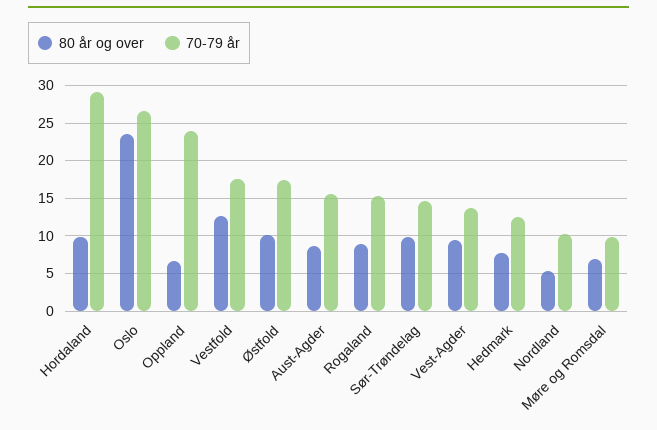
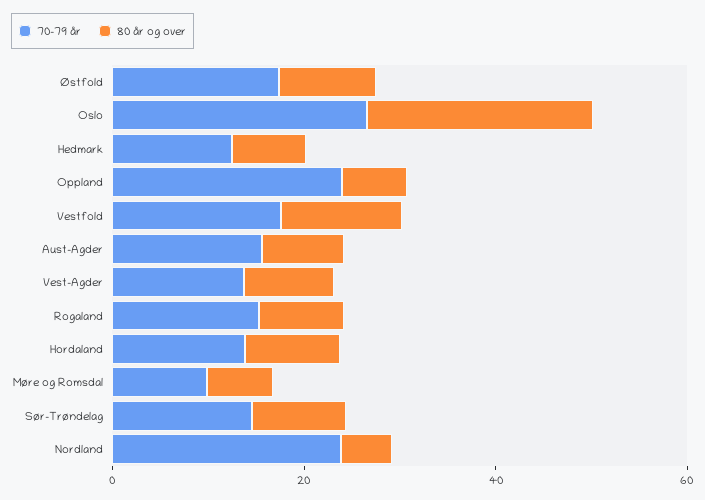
  {
    "80 år og over": {
      "Hordaland": 10,
      "Oslo": 24,
      "Oppland": 7,
      "Vestfold": 13,
      "Østfold": 10,
      "Aust-Agder": 9,
      "Rogaland": 9,
      "Sør-Trøndelag": 10,
      "Vest-Agder": 9,
      "Hedmark": 8,
      "Nordland": 5,
      "Møre og Romsdal": 7
    },
    "70-79 år": {
-     "Hordaland": 29,
+     "Hordaland": 15,
      "Oslo": 27,
      "Oppland": 24,
      "Vestfold": 18,
      "Østfold": 17,
      "Aust-Agder": 16,
      "Rogaland": 15,
      "Sør-Trøndelag": 15,
      "Vest-Agder": 14,
      "Hedmark": 13,
-     "Nordland": 10,
+     "Nordland": 25,
      "Møre og Romsdal": 10
    }
  }

